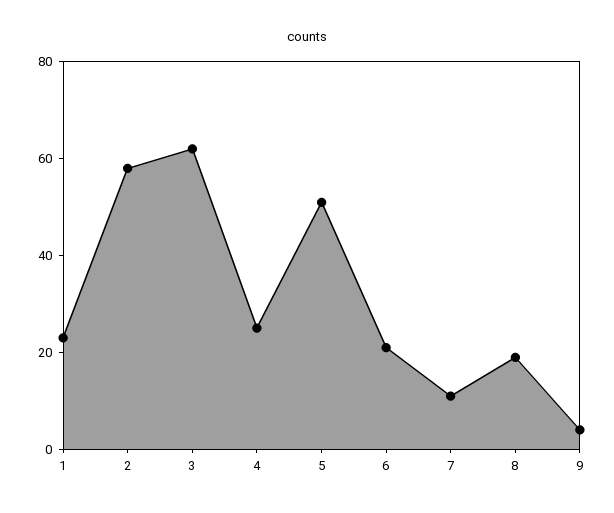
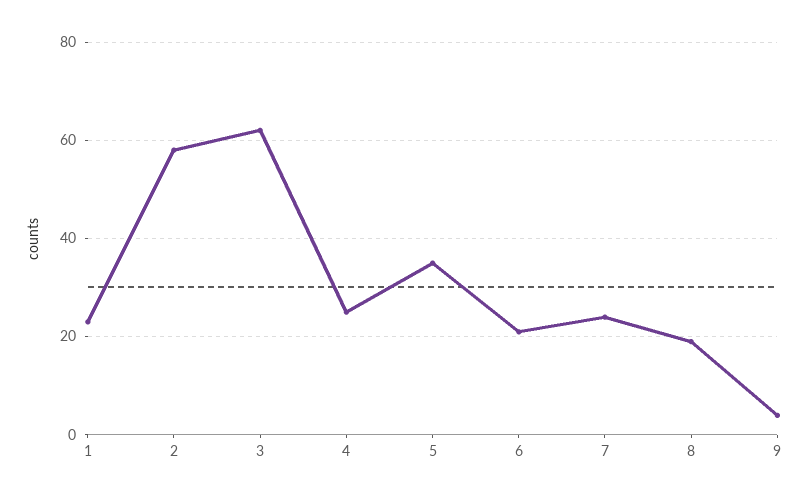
  {
    "1": 25,
    "2": 60,
    "3": 60,
    "4": 25,
-   "5": 50,
+   "5": 35,
    "6": 20,
-   "7": 10,
+   "7": 25,
    "8": 20,
    "9": 5
  }

